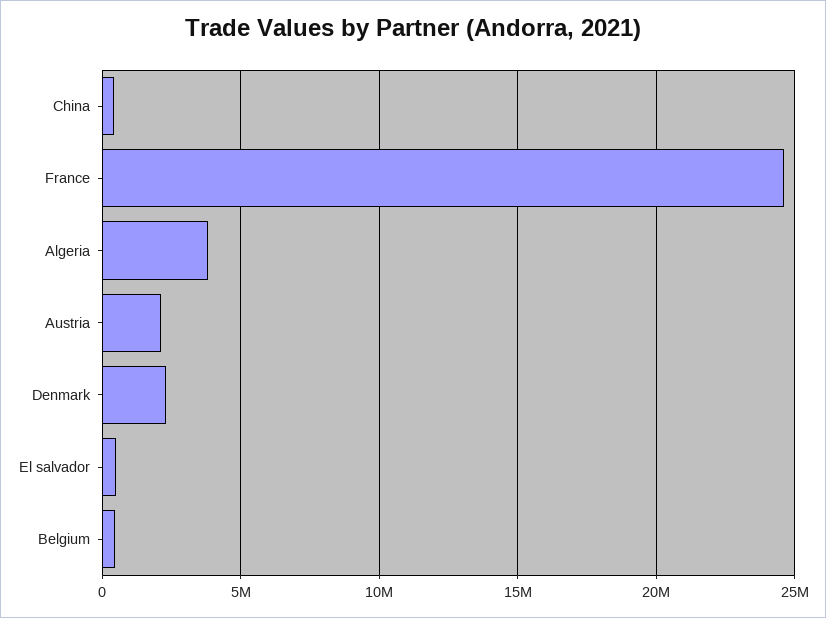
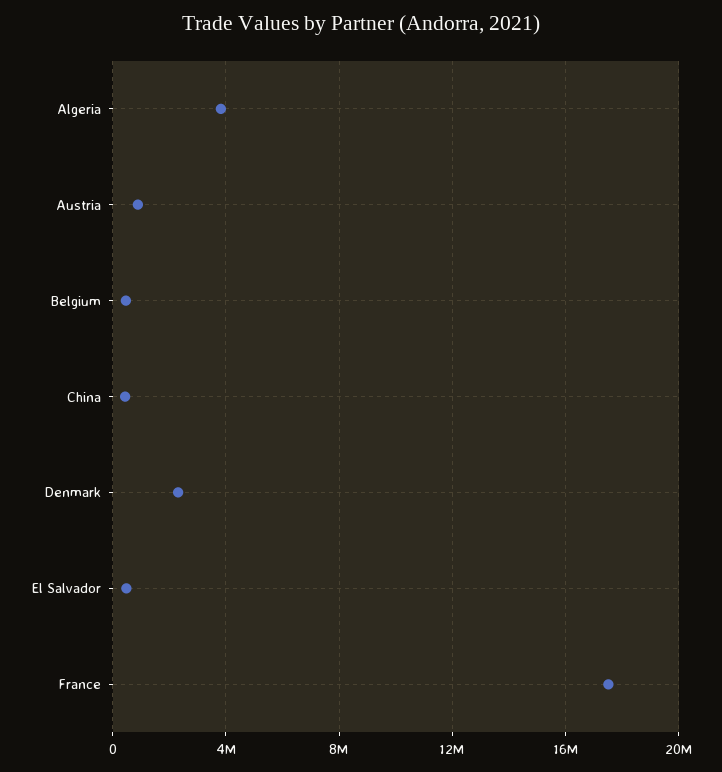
  {
    "China": 500000,
-   "France": 24500000,
+   "France": 17500000,
    "Algeria": 4000000,
-   "Austria": 2000000,
+   "Austria": 1000000,
    "Denmark": 2500000,
    "El salvador": 500000,
    "Belgium": 500000
  }

